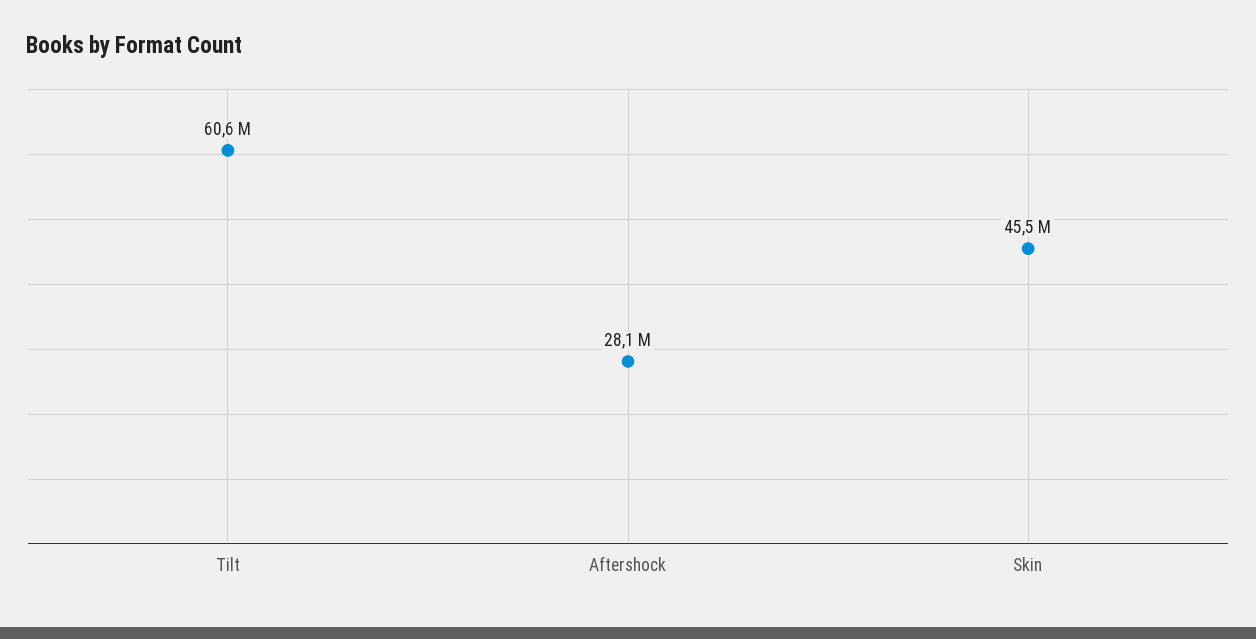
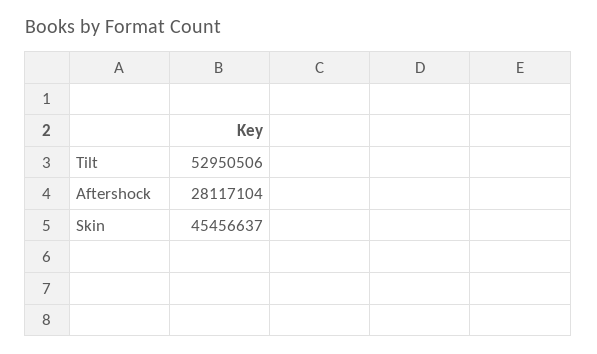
  {
-   "Tilt": 60600000,
+   "Tilt": 52950506,
    "Aftershock": 28117104,
    "Skin": 45456637
  }

